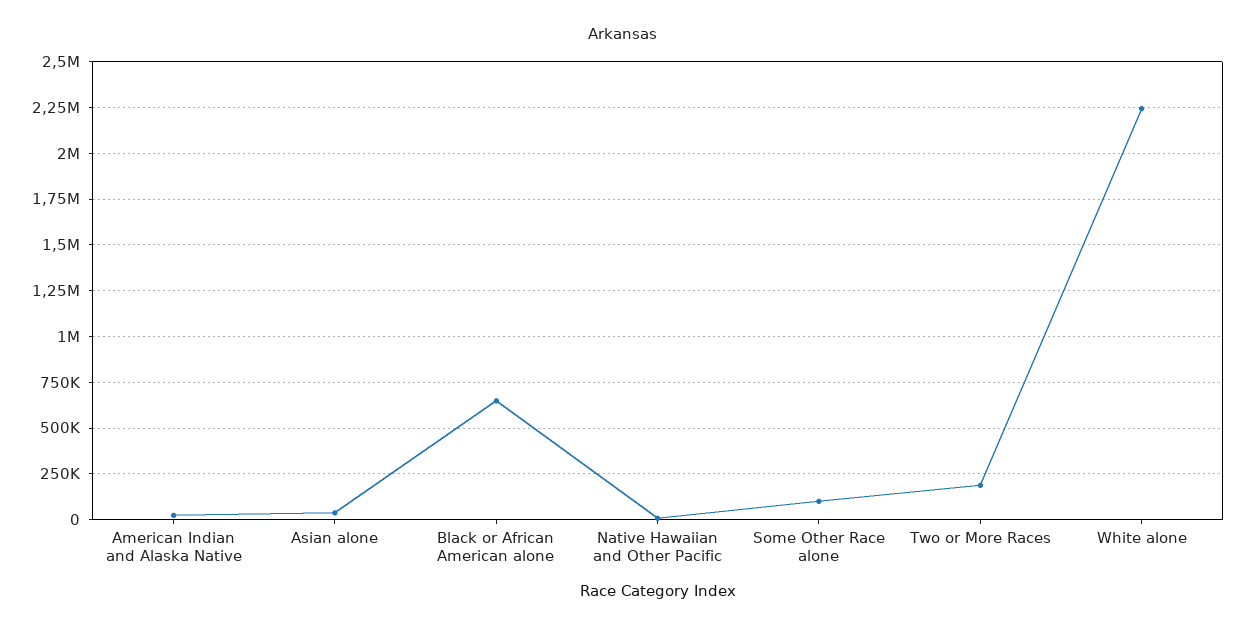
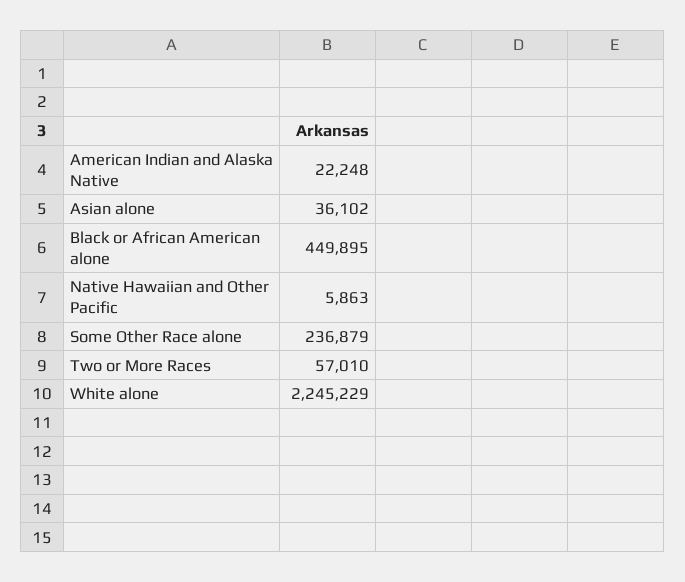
  {
    "American Indian and Alaska Native": 22248,
    "Asian alone": 36102,
-   "Black or African American alone": 650000,
+   "Black or African American alone": 449895,
    "Native Hawaiian and Other Pacific": 5863,
-   "Some Other Race alone": 100000,
+   "Some Other Race alone": 236879,
-   "Two or More Races": 200000,
+   "Two or More Races": 57010,
    "White alone": 2245229
  }

